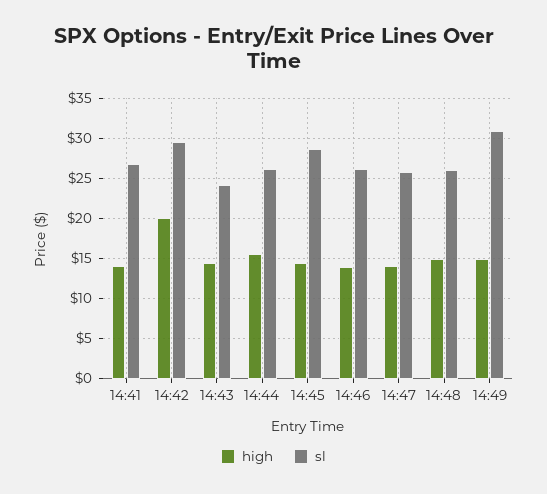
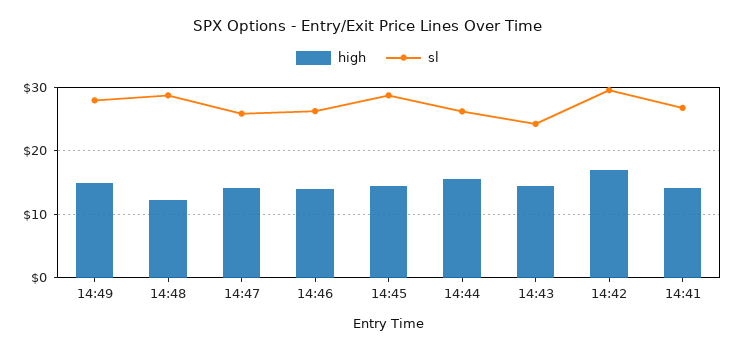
  {
    "high": {
      "14:41": 14,
-     "14:42": 20,
+     "14:42": 17,
      "14:43": 14,
      "14:44": 16,
      "14:45": 14,
      "14:46": 14,
      "14:47": 14,
-     "14:48": 15,
+     "14:48": 12,
      "14:49": 15
    },
    "sl": {
      "14:41": 27,
      "14:42": 30,
      "14:43": 24,
      "14:44": 26,
      "14:45": 29,
      "14:46": 26,
      "14:47": 26,
-     "14:48": 26,
+     "14:48": 29,
-     "14:49": 31
+     "14:49": 28
    }
  }

